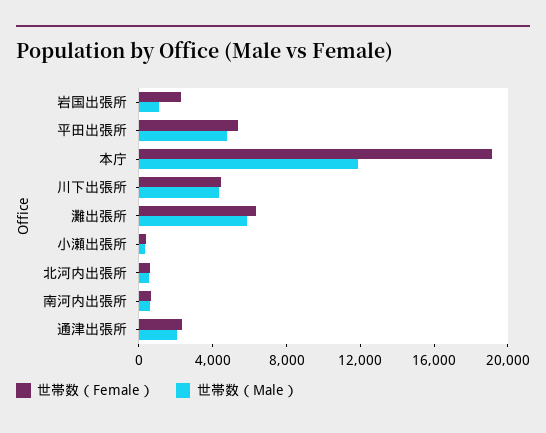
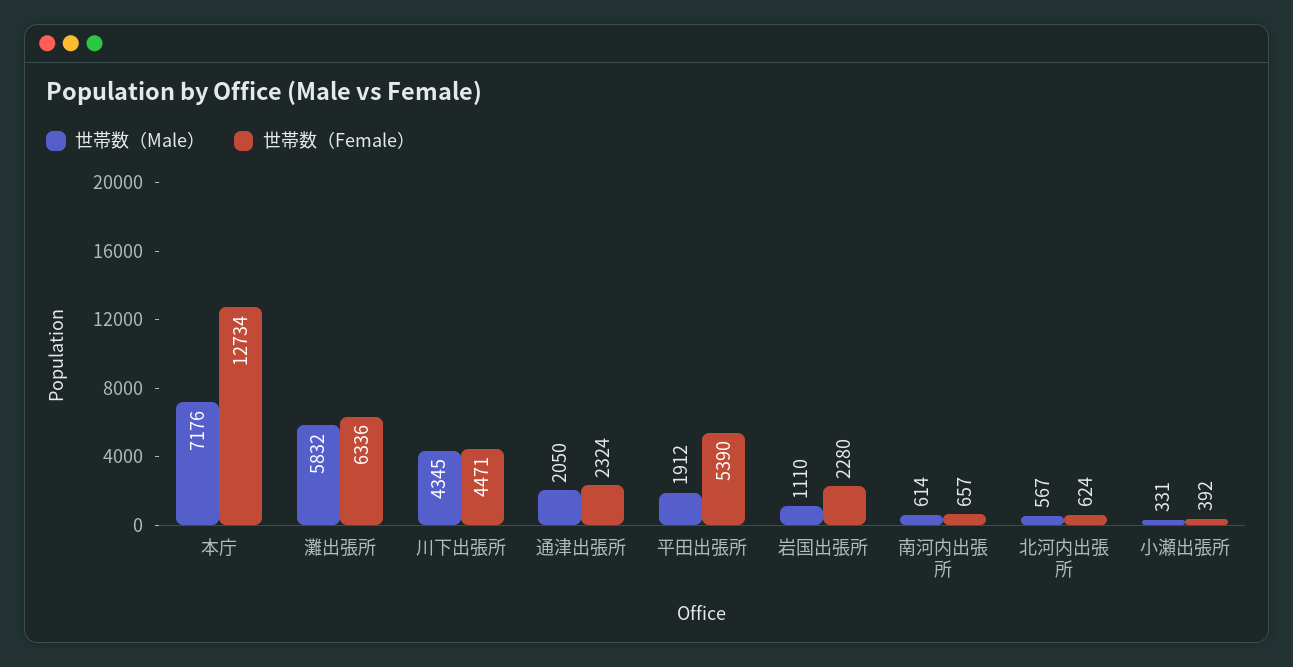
  {
    "世帯数（Female）": {
      "岩国出張所": 2280,
      "平田出張所": 5390,
-     "本庁": 19000,
+     "本庁": 12734,
      "川下出張所": 4471,
      "灘出張所": 6336,
      "小瀬出張所": 392,
      "北河内出張所": 624,
      "南河内出張所": 657,
      "通津出張所": 2324
    },
    "世帯数（Male）": {
      "岩国出張所": 1110,
-     "平田出張所": 5000,
+     "平田出張所": 1912,
-     "本庁": 12000,
+     "本庁": 7176,
      "川下出張所": 4345,
      "灘出張所": 5832,
      "小瀬出張所": 331,
      "北河内出張所": 567,
      "南河内出張所": 614,
      "通津出張所": 2050
    }
  }

